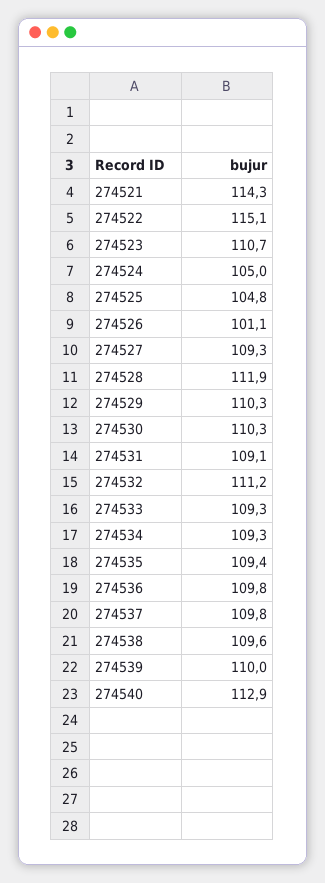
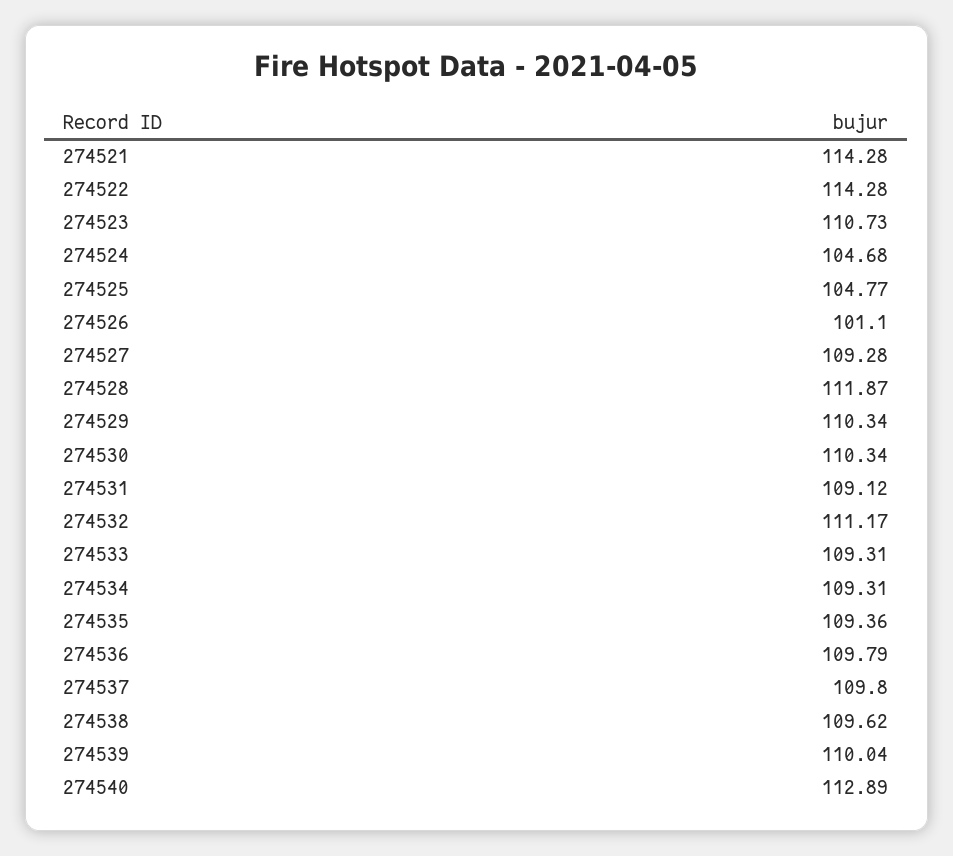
  {
    "274521": 114.28,
-   "274522": 115.1,
+   "274522": 114.28,
    "274523": 110.73,
-   "274524": 105,
+   "274524": 104.68,
    "274525": 104.77,
    "274526": 101.1,
    "274527": 109.28,
    "274528": 111.87,
    "274529": 110.34,
    "274530": 110.34,
    "274531": 109.12,
    "274532": 111.17,
    "274533": 109.31,
    "274534": 109.31,
    "274535": 109.36,
    "274536": 109.79,
    "274537": 109.8,
    "274538": 109.62,
    "274539": 110.04,
    "274540": 112.89
  }

